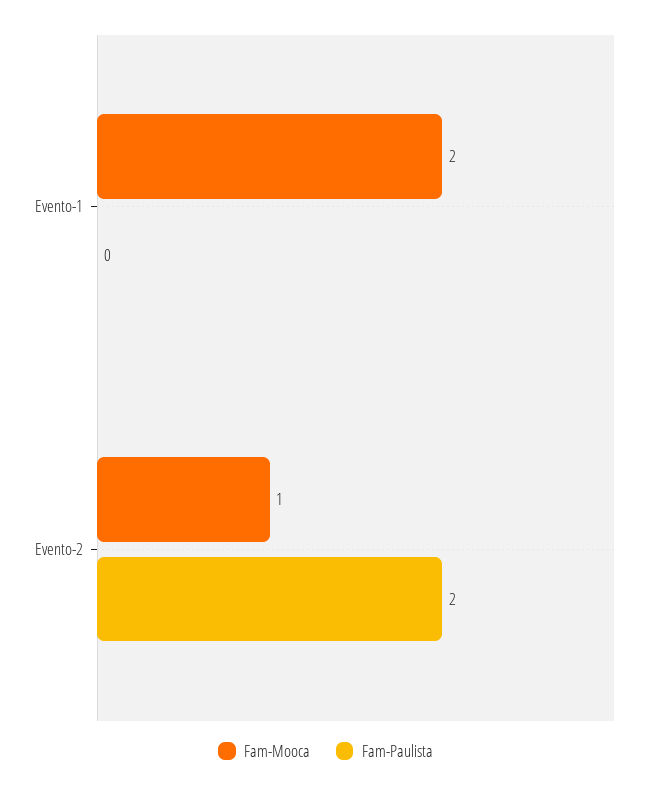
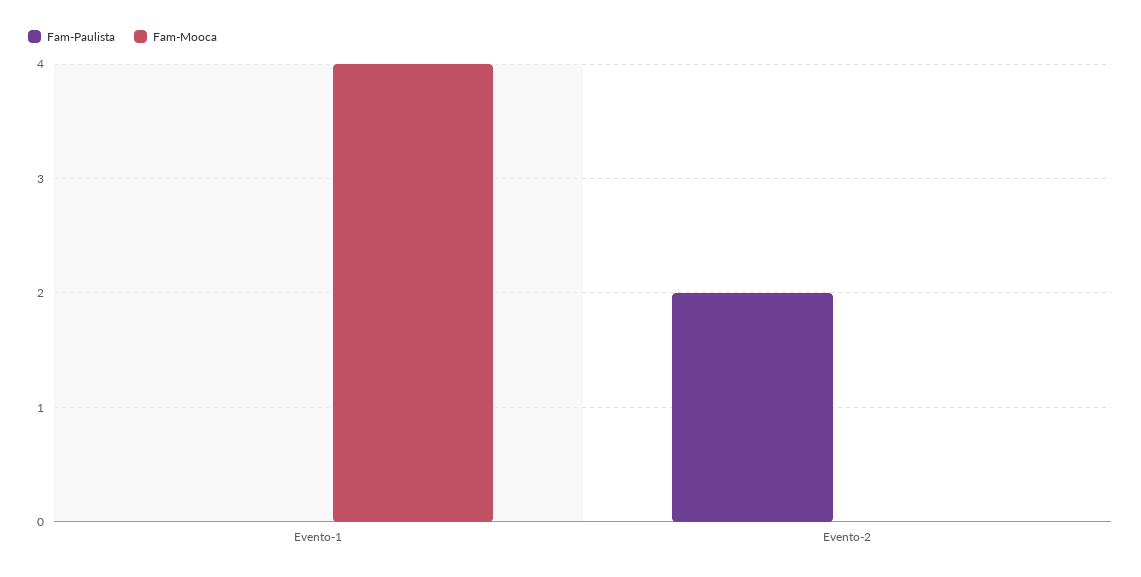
  {
    "Fam-Mooca": {
-     "Evento-1": 2,
+     "Evento-1": 4,
-     "Evento-2": 1
+     "Evento-2": 0
    },
    "Fam-Paulista": {
      "Evento-1": 0,
      "Evento-2": 2
    }
  }

